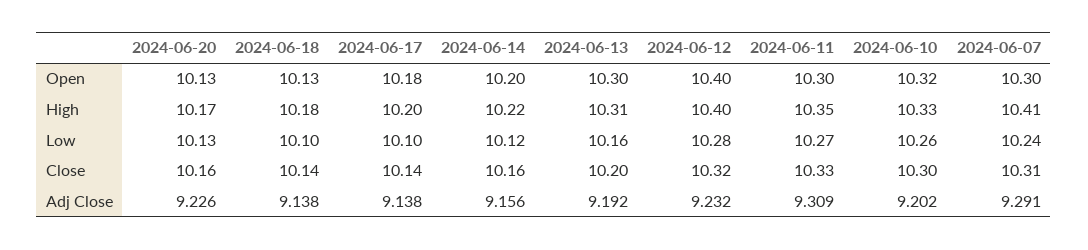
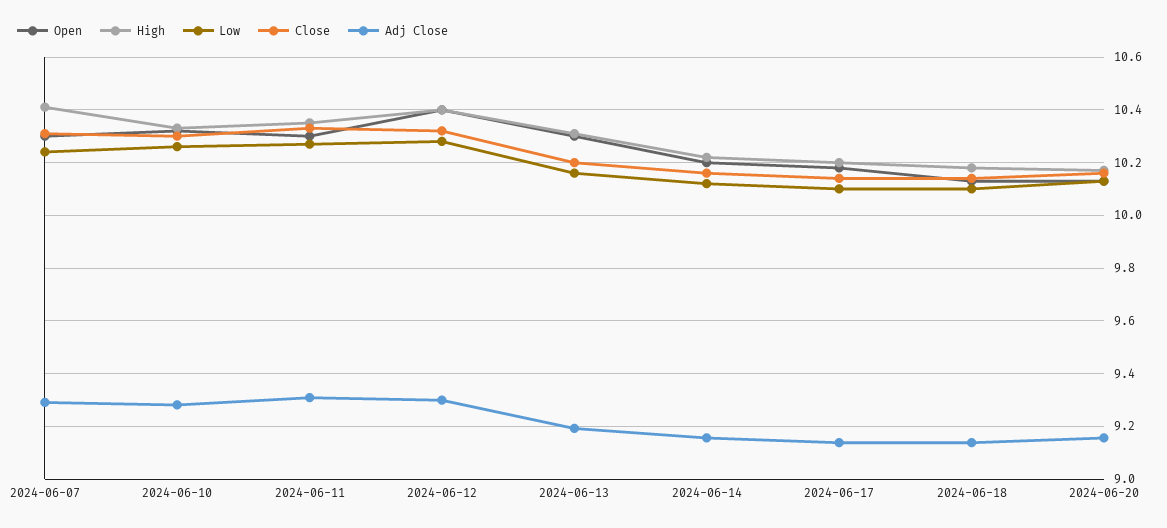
  {
    "Open": {
      "2024-06-20": 10.13,
      "2024-06-18": 10.13,
      "2024-06-17": 10.18,
      "2024-06-14": 10.2,
      "2024-06-13": 10.3,
      "2024-06-12": 10.4,
      "2024-06-11": 10.3,
      "2024-06-10": 10.32,
      "2024-06-07": 10.3
    },
    "High": {
      "2024-06-20": 10.17,
      "2024-06-18": 10.18,
      "2024-06-17": 10.2,
      "2024-06-14": 10.22,
      "2024-06-13": 10.31,
      "2024-06-12": 10.4,
      "2024-06-11": 10.35,
      "2024-06-10": 10.33,
      "2024-06-07": 10.41
    },
    "Low": {
      "2024-06-20": 10.13,
      "2024-06-18": 10.1,
      "2024-06-17": 10.1,
      "2024-06-14": 10.12,
      "2024-06-13": 10.16,
      "2024-06-12": 10.28,
      "2024-06-11": 10.27,
      "2024-06-10": 10.26,
      "2024-06-07": 10.24
    },
    "Close": {
      "2024-06-20": 10.16,
      "2024-06-18": 10.14,
      "2024-06-17": 10.14,
      "2024-06-14": 10.16,
      "2024-06-13": 10.2,
      "2024-06-12": 10.32,
      "2024-06-11": 10.33,
      "2024-06-10": 10.3,
      "2024-06-07": 10.31
    },
    "Adj Close": {
-     "2024-06-20": 9.226,
+     "2024-06-20": 9.15,
      "2024-06-18": 9.138,
      "2024-06-17": 9.138,
      "2024-06-14": 9.156,
      "2024-06-13": 9.192,
-     "2024-06-12": 9.232,
+     "2024-06-12": 9.3,
      "2024-06-11": 9.309,
-     "2024-06-10": 9.202,
+     "2024-06-10": 9.275,
      "2024-06-07": 9.291
    }
  }

